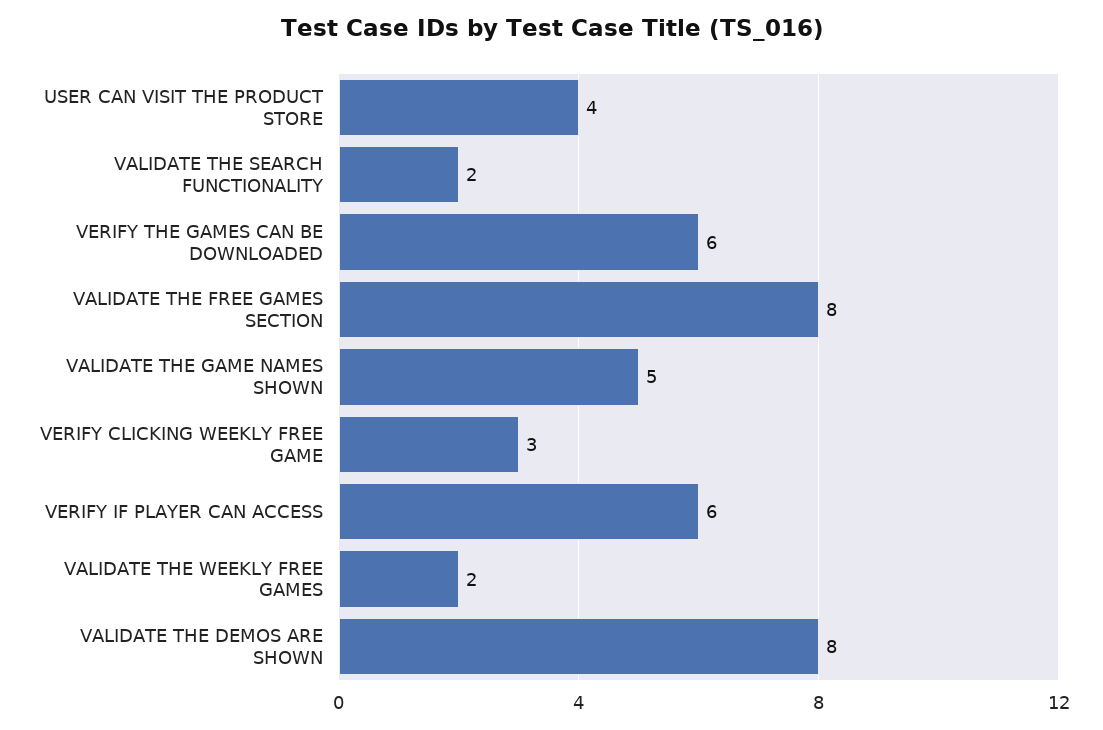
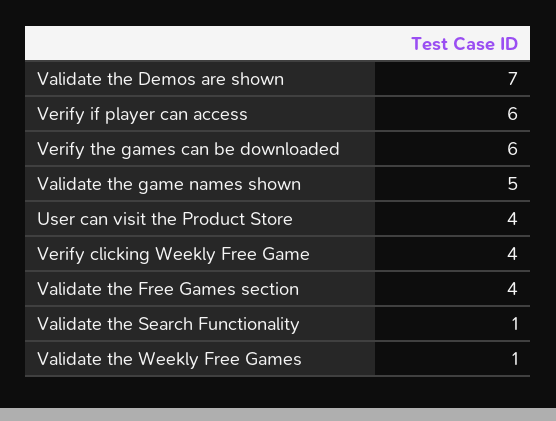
  {
    "USER CAN VISIT THE PRODUCT STORE": 4,
-   "VALIDATE THE SEARCH FUNCTIONALITY": 2,
+   "VALIDATE THE SEARCH FUNCTIONALITY": 1,
    "VERIFY THE GAMES CAN BE DOWNLOADED": 6,
-   "VALIDATE THE FREE GAMES SECTION": 8,
+   "VALIDATE THE FREE GAMES SECTION": 4,
    "VALIDATE THE GAME NAMES SHOWN": 5,
-   "VERIFY CLICKING WEEKLY FREE GAME": 3,
+   "VERIFY CLICKING WEEKLY FREE GAME": 4,
    "VERIFY IF PLAYER CAN ACCESS": 6,
-   "VALIDATE THE WEEKLY FREE GAMES": 2,
+   "VALIDATE THE WEEKLY FREE GAMES": 1,
-   "VALIDATE THE DEMOS ARE SHOWN": 8
+   "VALIDATE THE DEMOS ARE SHOWN": 7
  }

